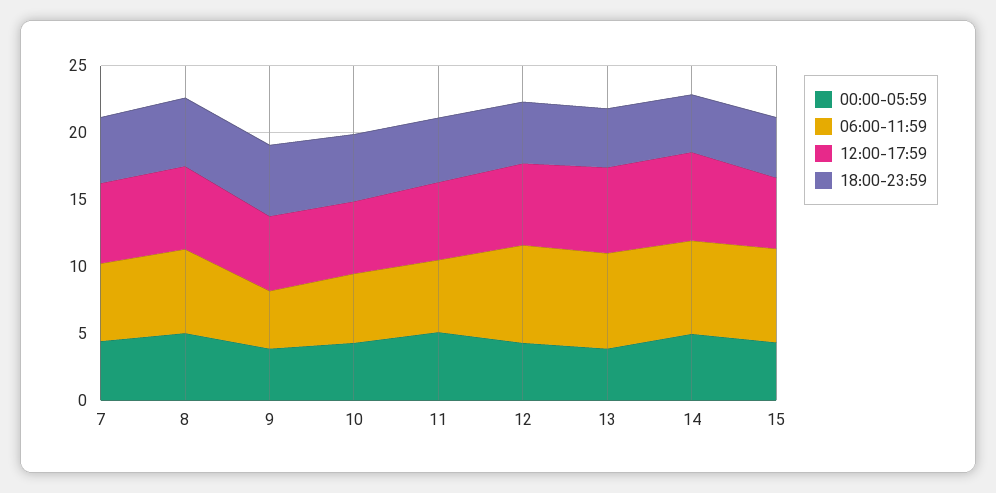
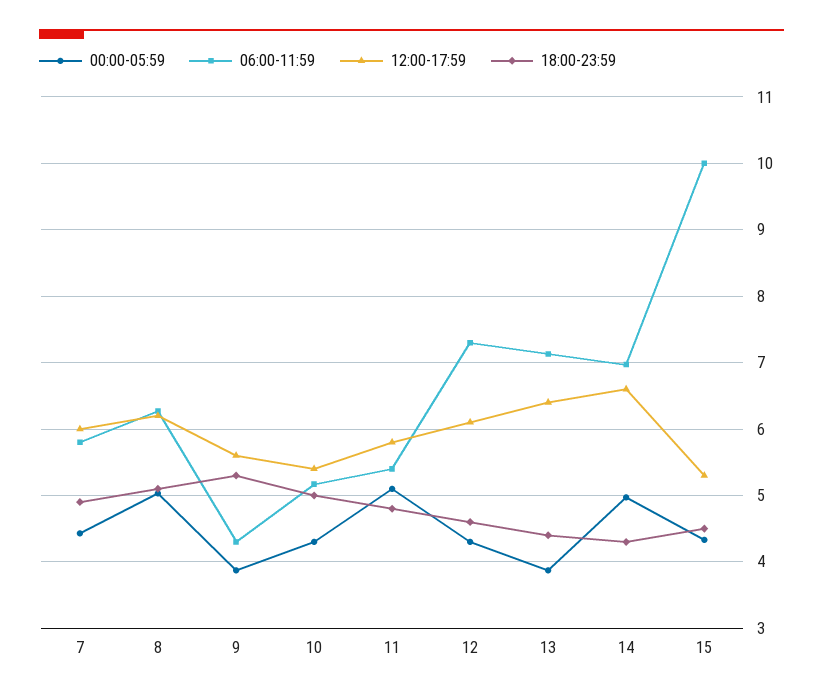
  {
    "00:00-05:59": {
      "7": 4.4,
      "8": 5,
      "9": 3.9,
      "10": 4.3,
      "11": 5.1,
      "12": 4.3,
      "13": 3.9,
      "14": 5,
      "15": 4.3
    },
    "06:00-11:59": {
      "7": 5.8,
      "8": 6.3,
      "9": 4.3,
      "10": 5.2,
      "11": 5.4,
      "12": 7.3,
      "13": 7.1,
      "14": 7,
-     "15": 7
+     "15": 10
    },
    "12:00-17:59": {
      "7": 6,
      "8": 6.2,
      "9": 5.6,
      "10": 5.4,
      "11": 5.8,
      "12": 6.1,
      "13": 6.4,
      "14": 6.6,
      "15": 5.3
    },
    "18:00-23:59": {
      "7": 4.9,
      "8": 5.1,
      "9": 5.3,
      "10": 5,
      "11": 4.8,
      "12": 4.6,
      "13": 4.4,
      "14": 4.3,
      "15": 4.5
    }
  }

